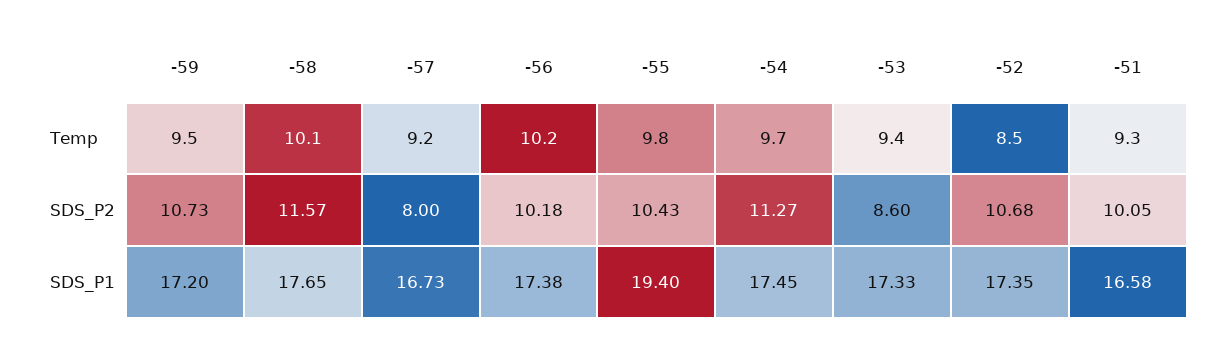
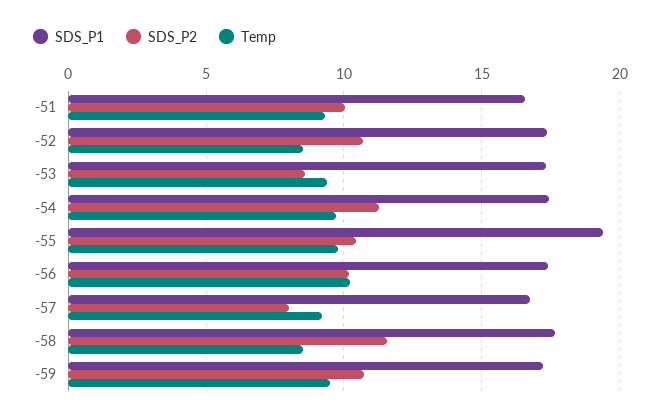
  {
    "Temp": {
      "-59": 9.5,
-     "-58": 10.1,
+     "-58": 8.5,
      "-57": 9.2,
      "-56": 10.2,
      "-55": 9.8,
      "-54": 9.7,
      "-53": 9.4,
      "-52": 8.5,
      "-51": 9.3
    },
    "SDS_P2": {
      "-59": 10.73,
      "-58": 11.57,
      "-57": 8,
      "-56": 10.18,
      "-55": 10.43,
      "-54": 11.27,
      "-53": 8.6,
      "-52": 10.68,
      "-51": 10.05
    },
    "SDS_P1": {
      "-59": 17.2,
      "-58": 17.65,
      "-57": 16.73,
      "-56": 17.38,
      "-55": 19.4,
      "-54": 17.45,
      "-53": 17.33,
      "-52": 17.35,
      "-51": 16.58
    }
  }

